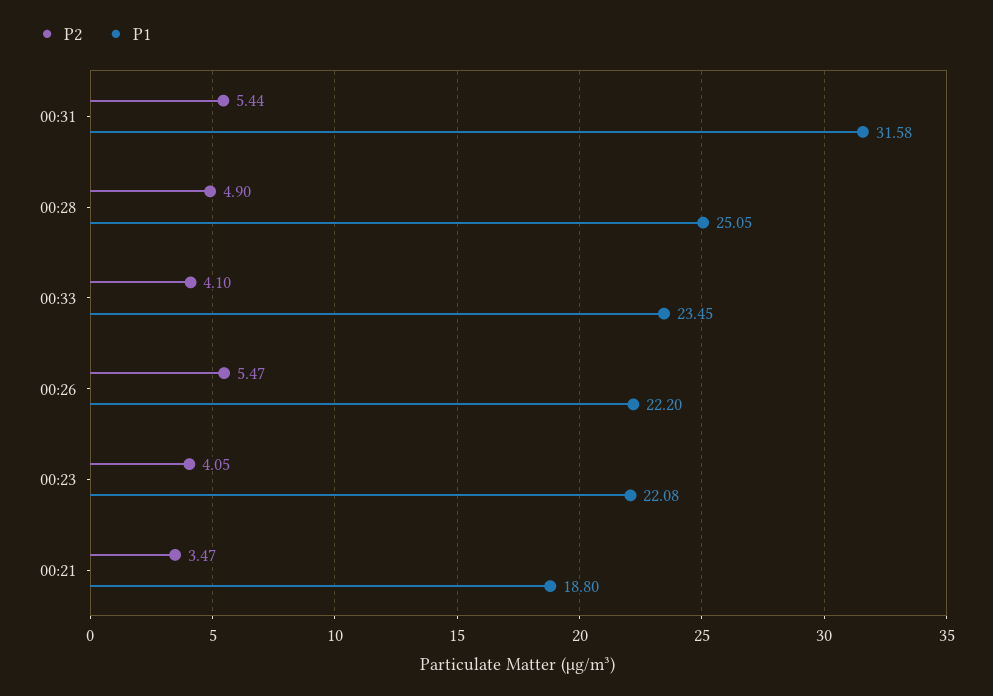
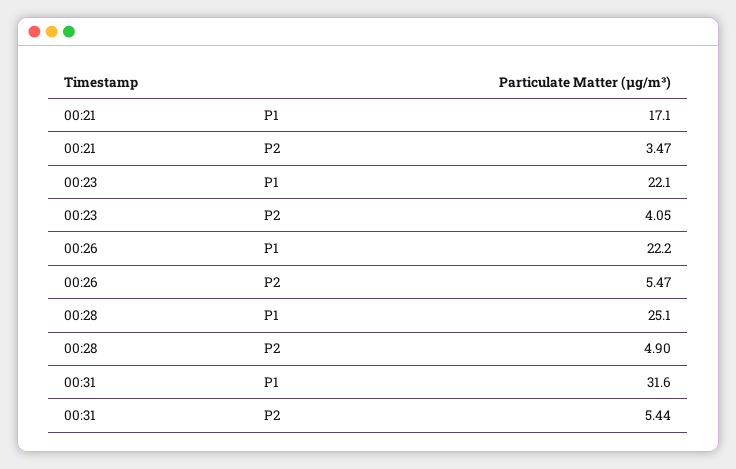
  {
    "P2": {
      "00:31": 5.44,
      "00:28": 4.9,
-     "00:33": 4.1,
      "00:26": 5.47,
      "00:23": 4.05,
      "00:21": 3.47
    },
    "P1": {
      "00:31": 31.58,
      "00:28": 25.05,
-     "00:33": 23.45,
      "00:26": 22.2,
      "00:23": 22.08,
-     "00:21": 18.8
+     "00:21": 17.1
    }
  }

